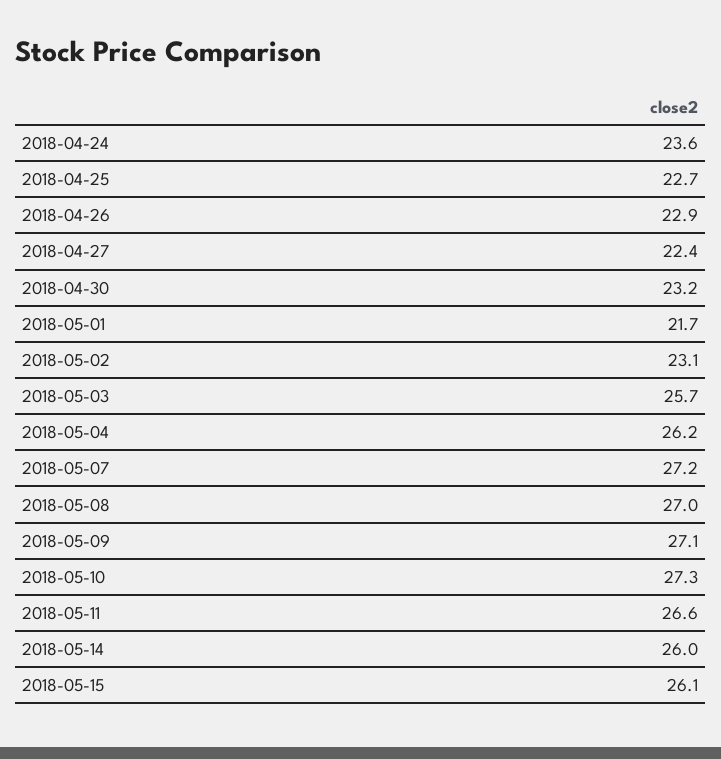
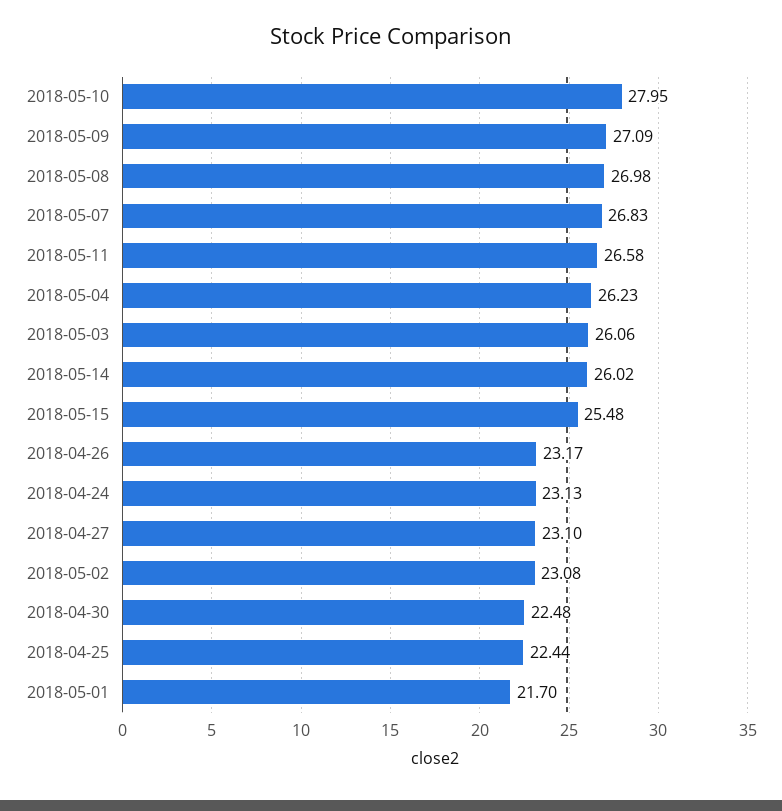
  {
-   "2018-04-24": 23.6,
+   "2018-04-24": 23.13,
-   "2018-04-25": 22.7,
+   "2018-04-25": 22.44,
-   "2018-04-26": 22.9,
+   "2018-04-26": 23.17,
-   "2018-04-27": 22.4,
+   "2018-04-27": 23.1,
-   "2018-04-30": 23.2,
+   "2018-04-30": 22.48,
    "2018-05-01": 21.7,
    "2018-05-02": 23.08,
-   "2018-05-03": 25.7,
+   "2018-05-03": 26.06,
    "2018-05-04": 26.23,
-   "2018-05-07": 27.2,
+   "2018-05-07": 26.83,
    "2018-05-08": 26.98,
    "2018-05-09": 27.09,
-   "2018-05-10": 27.3,
+   "2018-05-10": 27.95,
    "2018-05-11": 26.58,
    "2018-05-14": 26.02,
-   "2018-05-15": 26.1
+   "2018-05-15": 25.48
  }

